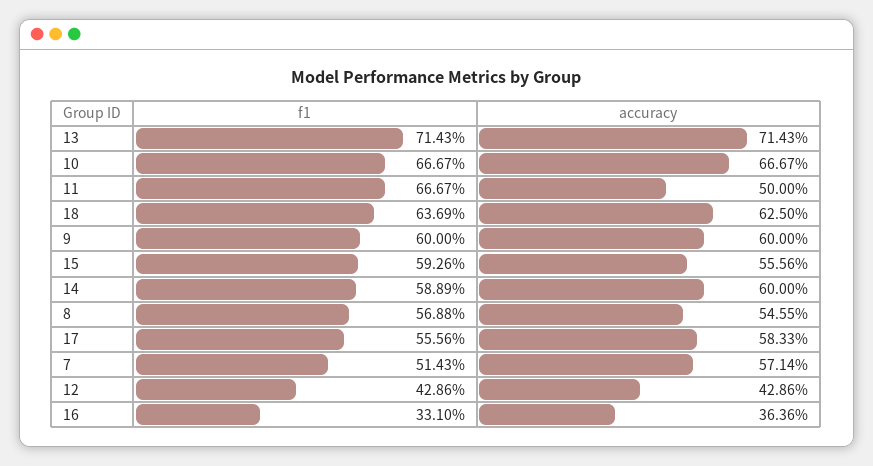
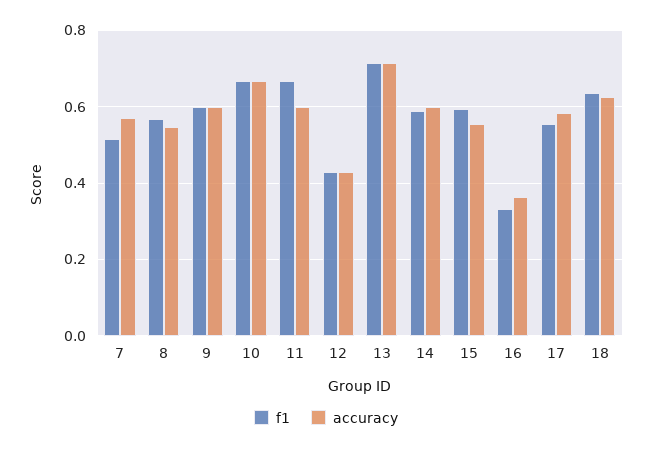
  {
    "f1": {
      "13": 0.7143,
      "10": 0.6667,
      "11": 0.6667,
      "18": 0.6369,
      "9": 0.6,
      "15": 0.5926,
      "14": 0.5889,
      "8": 0.5688,
      "17": 0.5556,
      "7": 0.5143,
      "12": 0.4286,
      "16": 0.331
    },
    "accuracy": {
      "13": 0.7143,
      "10": 0.6667,
-     "11": 0.5,
+     "11": 0.6,
      "18": 0.625,
      "9": 0.6,
      "15": 0.5556,
      "14": 0.6,
      "8": 0.5455,
      "17": 0.5833,
      "7": 0.5714,
      "12": 0.4286,
      "16": 0.3636
    }
  }

